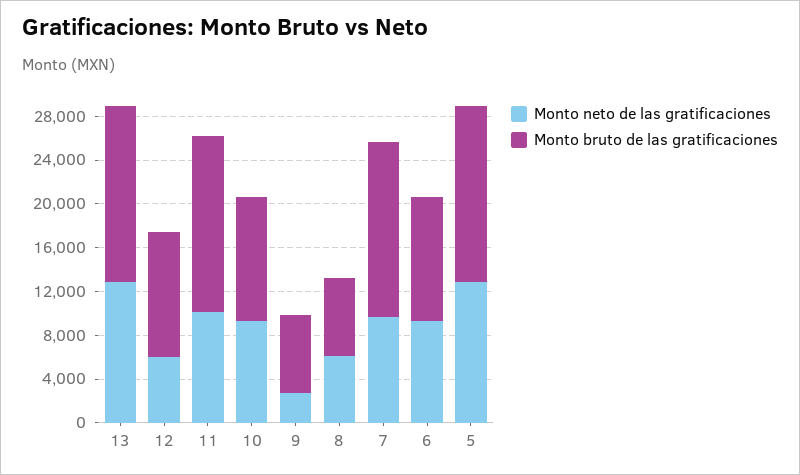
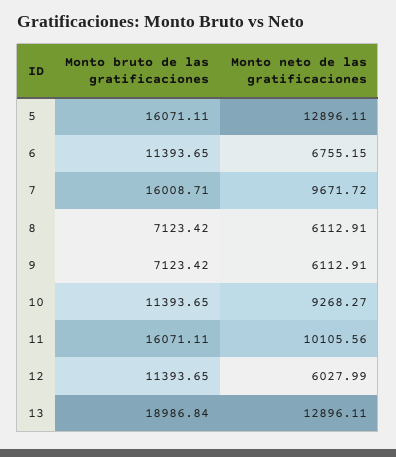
  {
    "Monto neto de las gratificaciones": {
      "13": 12896.11,
      "12": 6027.99,
      "11": 10105.56,
      "10": 9268.27,
-     "9": 3000,
+     "9": 6112.91,
      "8": 6112.91,
      "7": 9671.72,
-     "6": 9000,
+     "6": 6755.15,
      "5": 12896.11
    },
    "Monto bruto de las gratificaciones": {
-     "13": 16000,
+     "13": 18986.84,
      "12": 11393.65,
      "11": 16071.11,
      "10": 11393.65,
      "9": 7123.42,
      "8": 7123.42,
      "7": 16008.71,
      "6": 11393.65,
      "5": 16071.11
    }
  }

